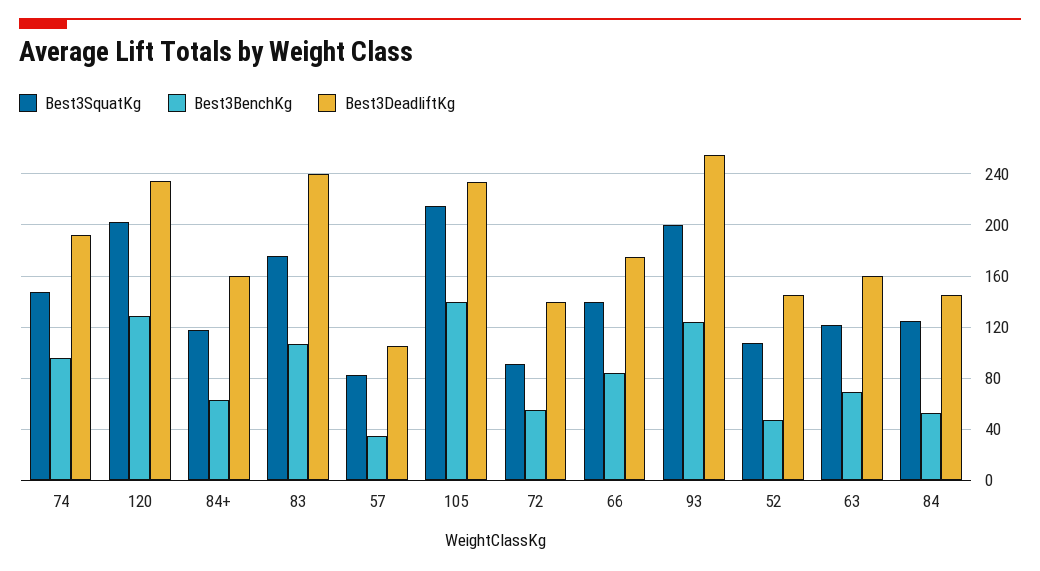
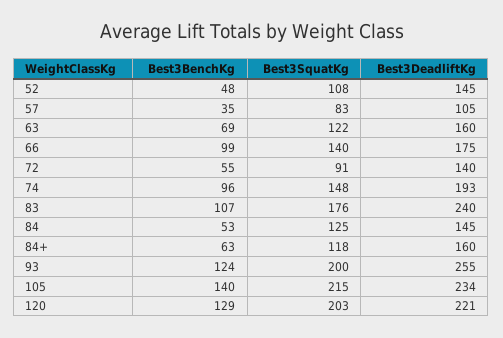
  {
    "Best3SquatKg": {
      "74": 148,
      "120": 203,
      "84+": 118,
      "83": 176,
      "57": 83,
      "105": 215,
      "72": 91,
      "66": 140,
      "93": 200,
      "52": 108,
      "63": 122,
      "84": 125
    },
    "Best3BenchKg": {
      "74": 96,
      "120": 129,
      "84+": 63,
      "83": 107,
      "57": 35,
      "105": 140,
      "72": 55,
-     "66": 85,
+     "66": 99,
      "93": 124,
      "52": 48,
      "63": 69,
      "84": 53
    },
    "Best3DeadliftKg": {
      "74": 193,
-     "120": 235,
+     "120": 221,
      "84+": 160,
      "83": 240,
      "57": 105,
      "105": 234,
      "72": 140,
      "66": 175,
      "93": 255,
      "52": 145,
      "63": 160,
      "84": 145
    }
  }

